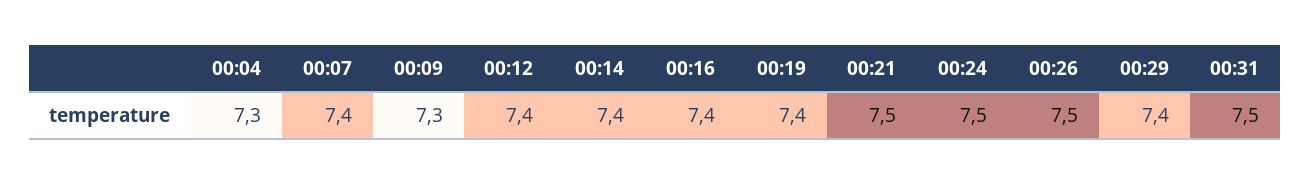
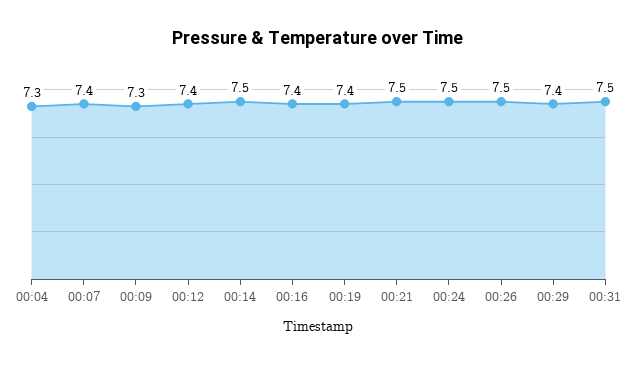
  {
    "00:04": 7.3,
    "00:07": 7.4,
    "00:09": 7.3,
    "00:12": 7.4,
-   "00:14": 7.4,
+   "00:14": 7.5,
    "00:16": 7.4,
    "00:19": 7.4,
    "00:21": 7.5,
    "00:24": 7.5,
    "00:26": 7.5,
    "00:29": 7.4,
    "00:31": 7.5
  }

